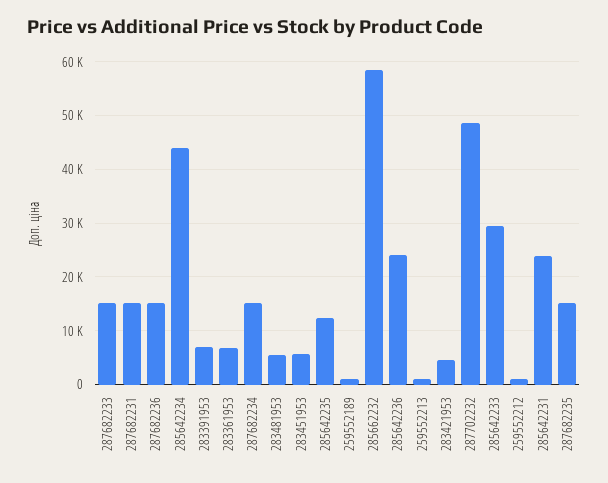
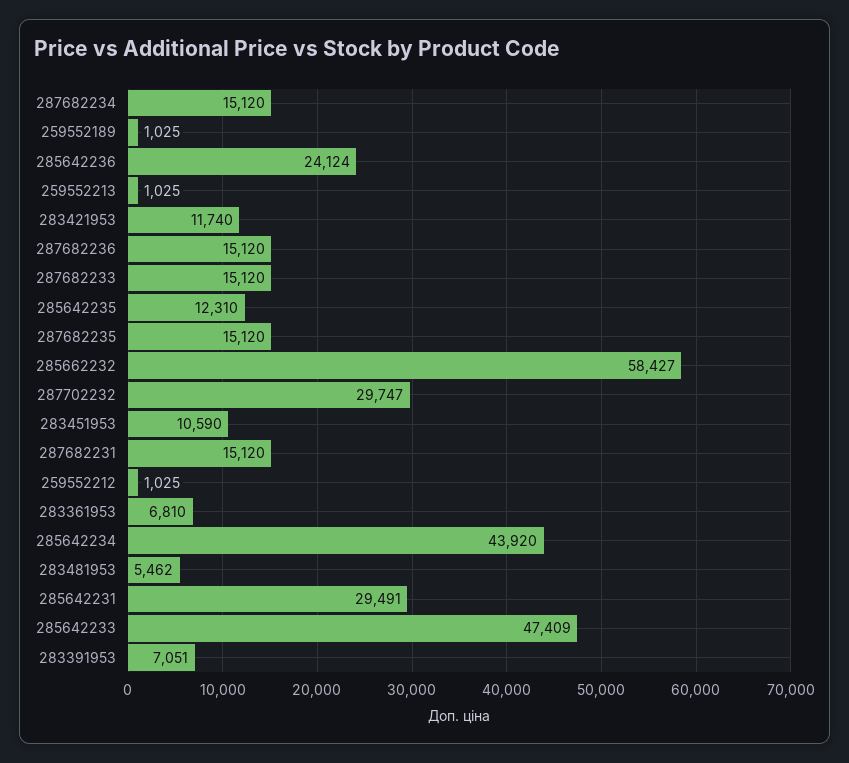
  {
    "287682233": 15120,
    "287682231": 15120,
    "287682236": 15120,
    "285642234": 43920,
    "283391953": 7051,
    "283361953": 6810,
    "287682234": 15120,
    "283481953": 5462,
-   "283451953": 6000,
+   "283451953": 10590,
    "285642235": 12310,
    "259552189": 1025,
    "285662232": 58427,
    "285642236": 24124,
    "259552213": 1025,
-   "283421953": 4000,
+   "283421953": 11740,
-   "287702232": 48000,
+   "287702232": 29747,
-   "285642233": 30000,
+   "285642233": 47409,
    "259552212": 1025,
-   "285642231": 24000,
+   "285642231": 29491,
    "287682235": 15120
  }

